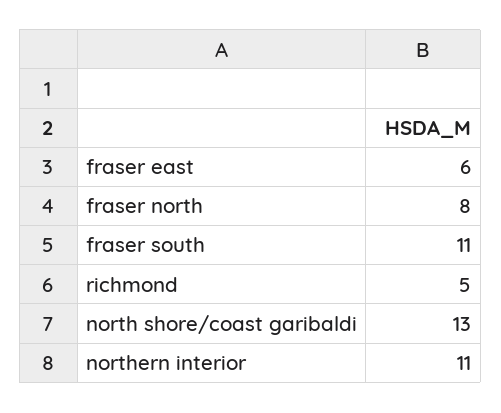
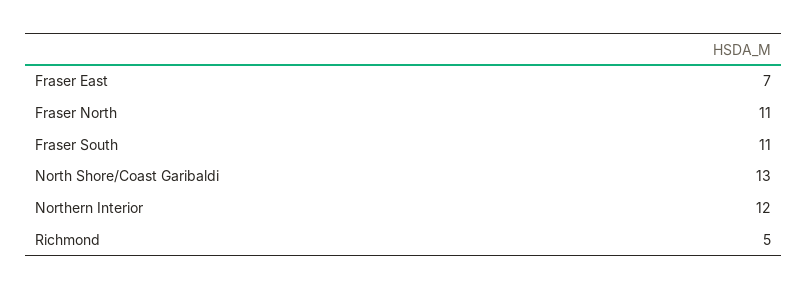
  {
-   "fraser east": 6,
+   "fraser east": 7,
-   "fraser north": 8,
+   "fraser north": 11,
    "fraser south": 11,
    "richmond": 5,
    "north shore/coast garibaldi": 13,
-   "northern interior": 11
+   "northern interior": 12
  }

